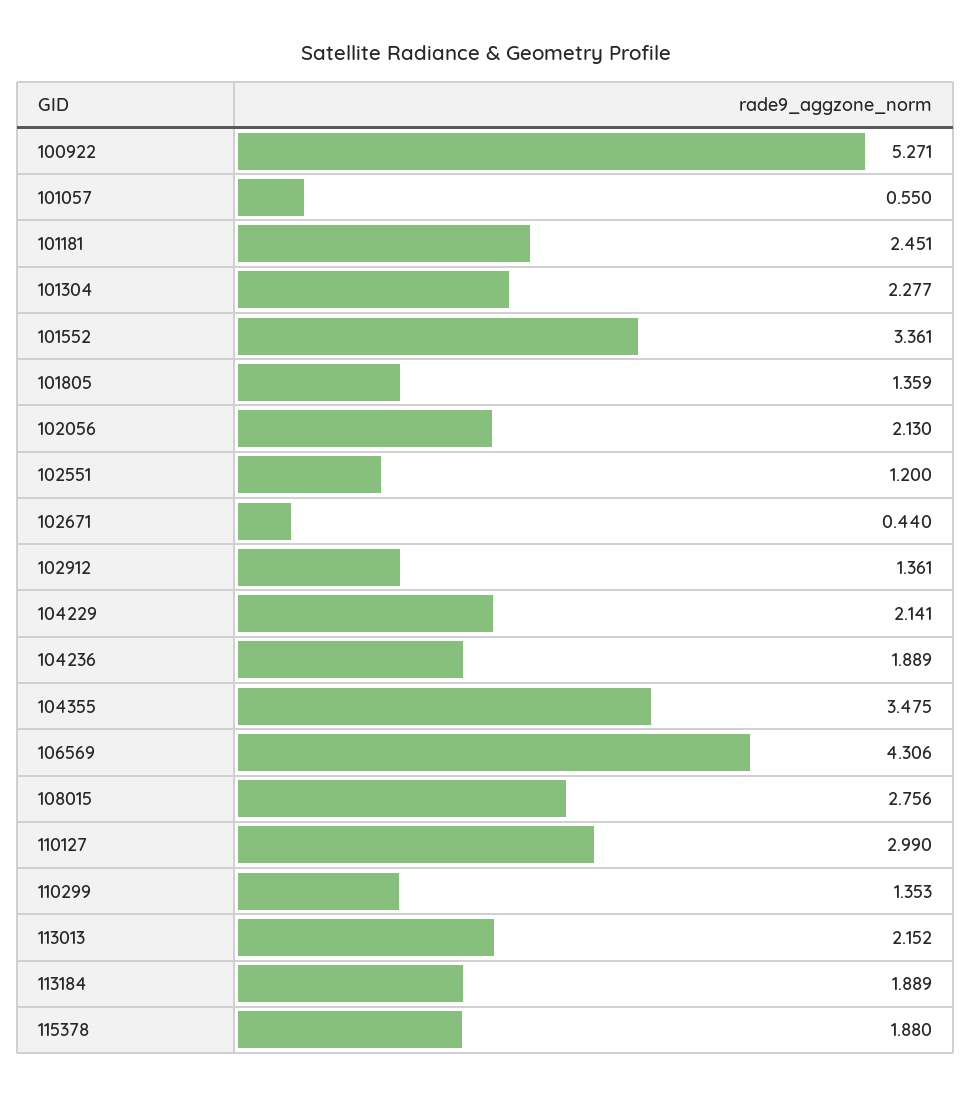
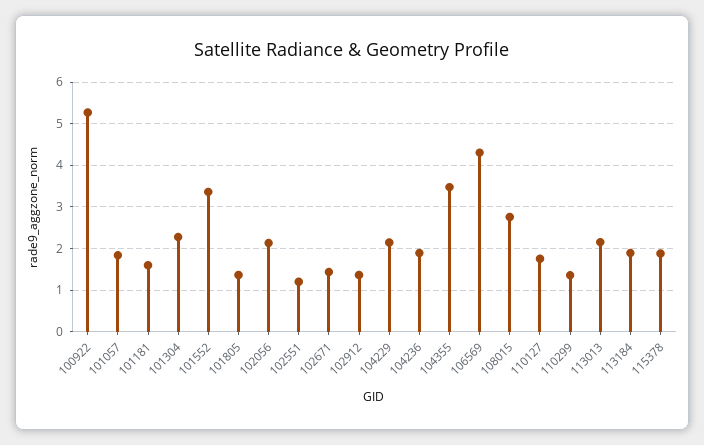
  {
    "100922": 5.271,
-   "101057": 0.55,
+   "101057": 1.8,
-   "101181": 2.451,
+   "101181": 1.6,
    "101304": 2.277,
    "101552": 3.361,
    "101805": 1.359,
    "102056": 2.13,
    "102551": 1.2,
-   "102671": 0.44,
+   "102671": 1.4,
    "102912": 1.361,
    "104229": 2.141,
    "104236": 1.889,
    "104355": 3.475,
    "106569": 4.306,
    "108015": 2.756,
-   "110127": 2.99,
+   "110127": 1.8,
    "110299": 1.353,
    "113013": 2.152,
    "113184": 1.889,
    "115378": 1.88
  }

